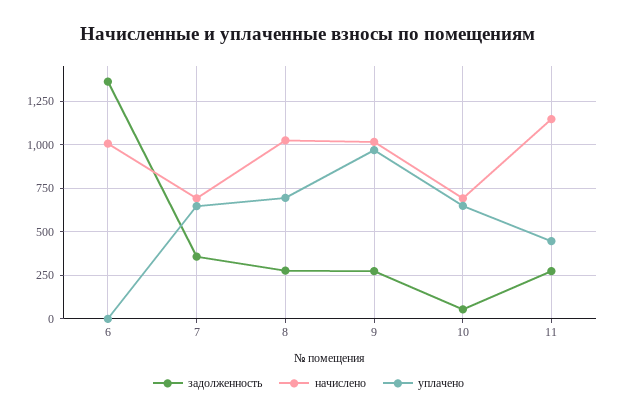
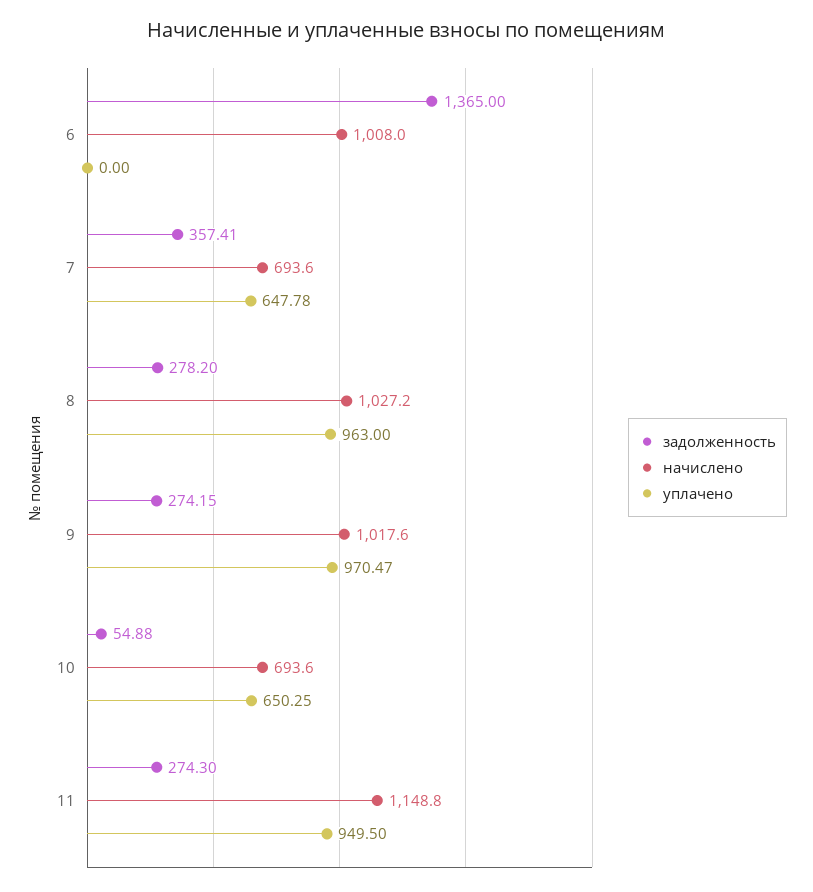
  {
    "задолженность": {
      "6": 1365,
      "7": 357.41,
      "8": 278.2,
      "9": 274.15,
      "10": 54.88,
      "11": 274.3
    },
    "начислено": {
      "6": 1008,
      "7": 693.6,
      "8": 1027.2,
      "9": 1017.6,
      "10": 693.6,
      "11": 1148.8
    },
    "уплачено": {
      "6": 0,
      "7": 647.78,
-     "8": 700,
+     "8": 963,
      "9": 970.47,
      "10": 650.25,
-     "11": 450
+     "11": 949.5
    }
  }

